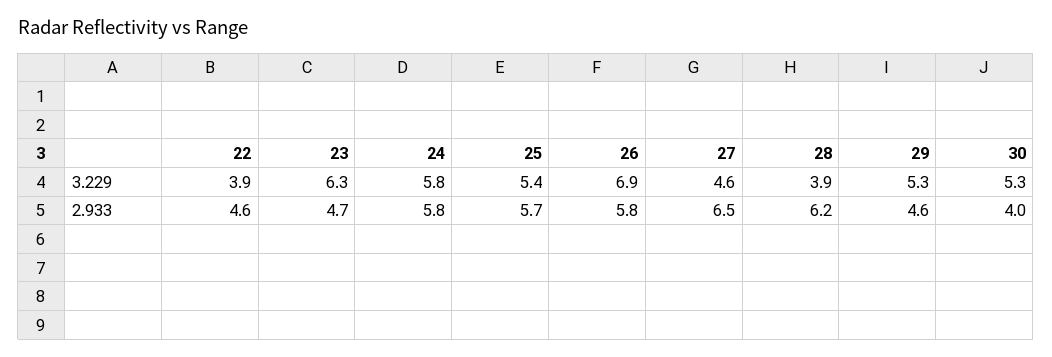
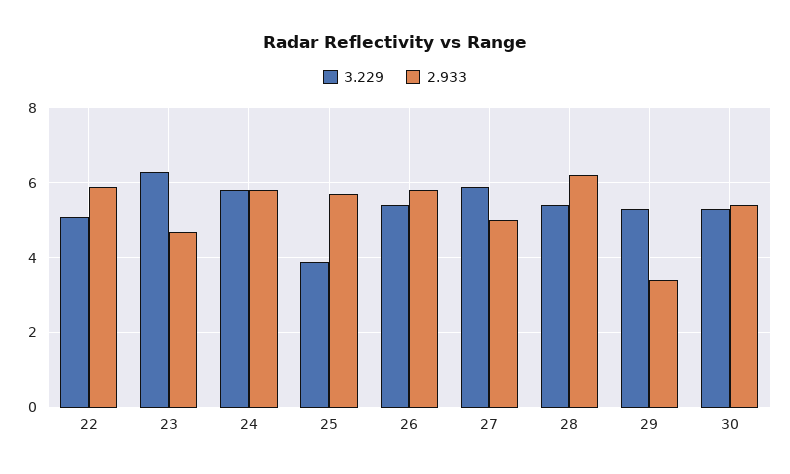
  {
    "3.229": {
-     "22": 3.9,
+     "22": 5,
      "23": 6.3,
      "24": 5.8,
-     "25": 5.4,
+     "25": 4,
-     "26": 6.9,
+     "26": 5.5,
-     "27": 4.6,
+     "27": 6,
-     "28": 3.9,
+     "28": 5.5,
      "29": 5.3,
      "30": 5.3
    },
    "2.933": {
-     "22": 4.6,
+     "22": 6,
      "23": 4.7,
      "24": 5.8,
      "25": 5.7,
      "26": 5.8,
-     "27": 6.5,
+     "27": 5,
      "28": 6.2,
-     "29": 4.6,
+     "29": 3.5,
-     "30": 4
+     "30": 5.5
    }
  }

